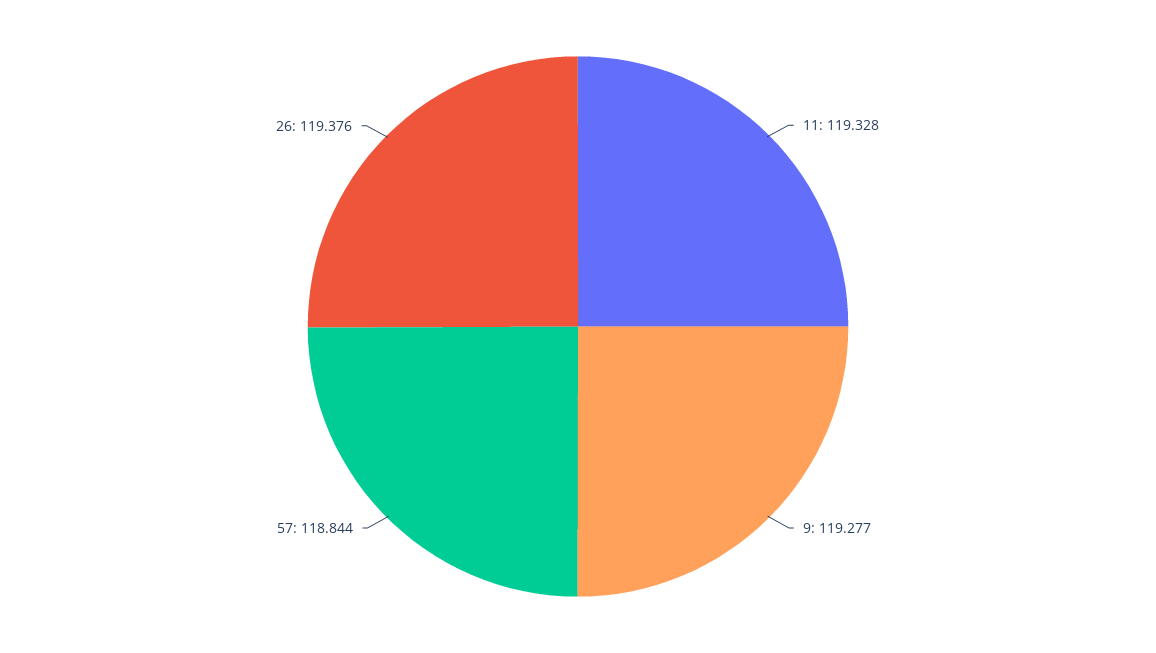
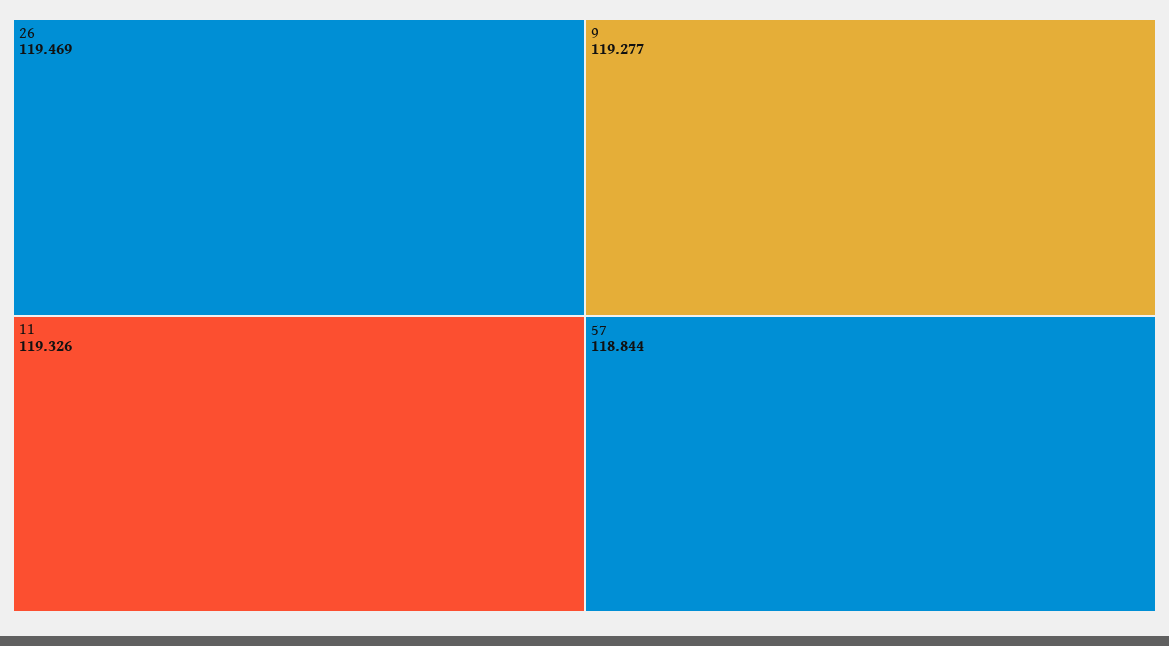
  {
-   "11": 119.328,
+   "11": 119.326,
    "9": 119.277,
    "57": 118.844,
-   "26": 119.376
+   "26": 119.469
  }

